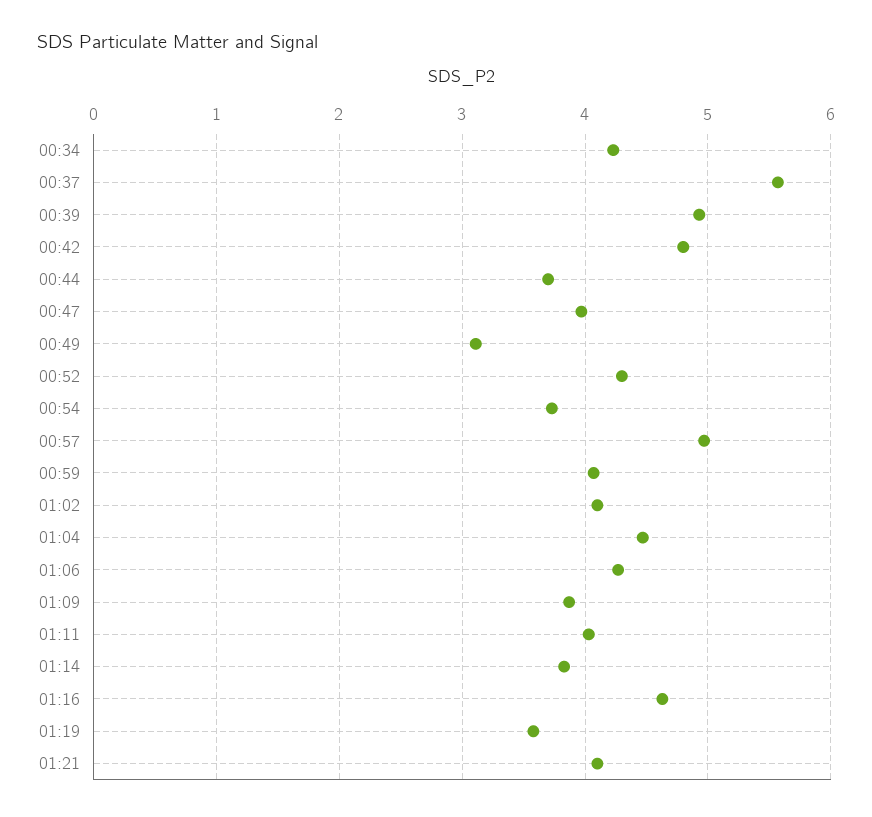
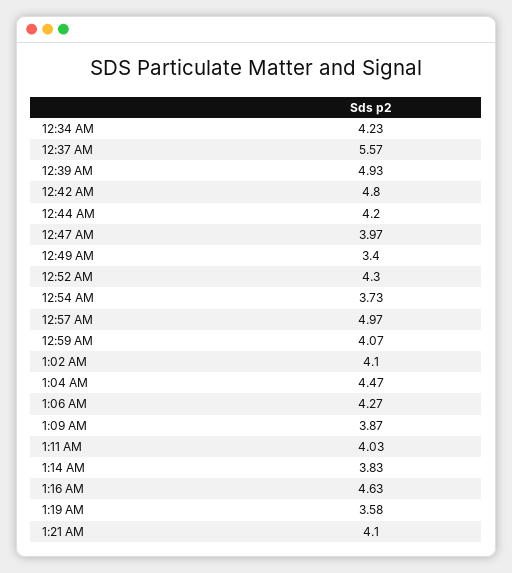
  {
    "00:34": 4.23,
    "00:37": 5.57,
    "00:39": 4.93,
    "00:42": 4.8,
-   "00:44": 3.7,
+   "00:44": 4.2,
    "00:47": 3.97,
-   "00:49": 3.1,
+   "00:49": 3.4,
    "00:52": 4.3,
    "00:54": 3.73,
    "00:57": 4.97,
    "00:59": 4.07,
    "01:02": 4.1,
    "01:04": 4.47,
    "01:06": 4.27,
    "01:09": 3.87,
    "01:11": 4.03,
    "01:14": 3.83,
    "01:16": 4.63,
    "01:19": 3.58,
    "01:21": 4.1
  }

